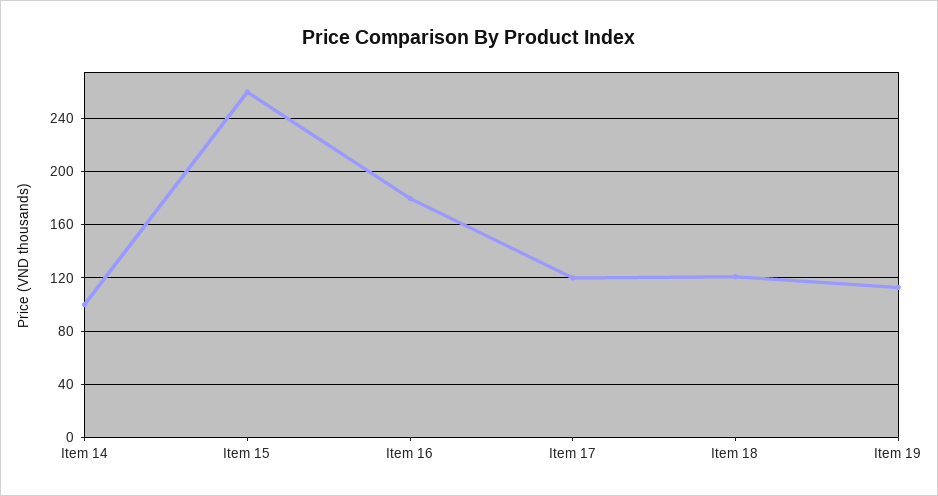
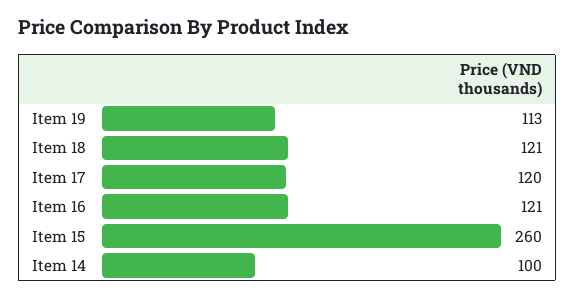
  {
    "Item 14": 100,
    "Item 15": 260,
-   "Item 16": 180,
+   "Item 16": 121,
    "Item 17": 120,
    "Item 18": 121,
    "Item 19": 113
  }

